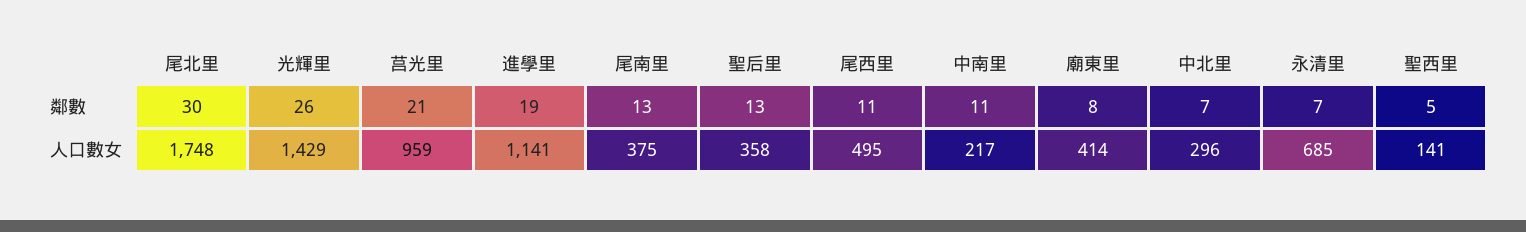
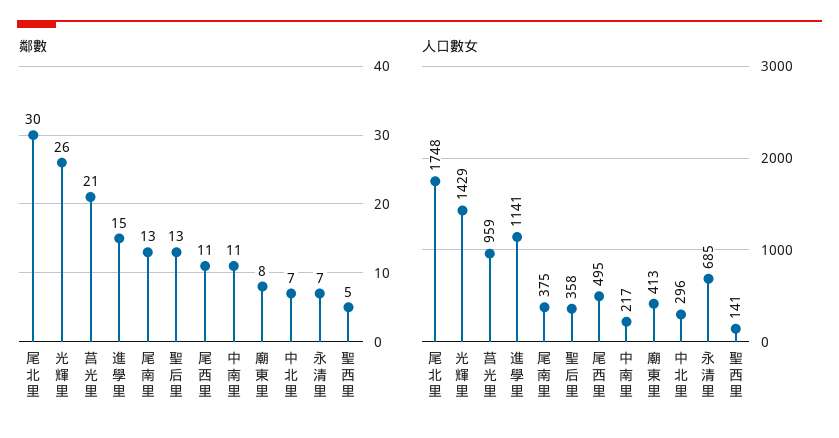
  {
    "鄰數": {
      "尾北里": 30,
      "光輝里": 26,
      "莒光里": 21,
-     "進學里": 19,
+     "進學里": 15,
      "尾南里": 13,
      "聖后里": 13,
      "尾西里": 11,
      "中南里": 11,
      "廟東里": 8,
      "中北里": 7,
      "永清里": 7,
      "聖西里": 5
    },
    "人口數女": {
      "尾北里": 1748,
      "光輝里": 1429,
      "莒光里": 959,
      "進學里": 1141,
      "尾南里": 375,
      "聖后里": 358,
      "尾西里": 495,
      "中南里": 217,
-     "廟東里": 414,
+     "廟東里": 413,
      "中北里": 296,
      "永清里": 685,
      "聖西里": 141
    }
  }

